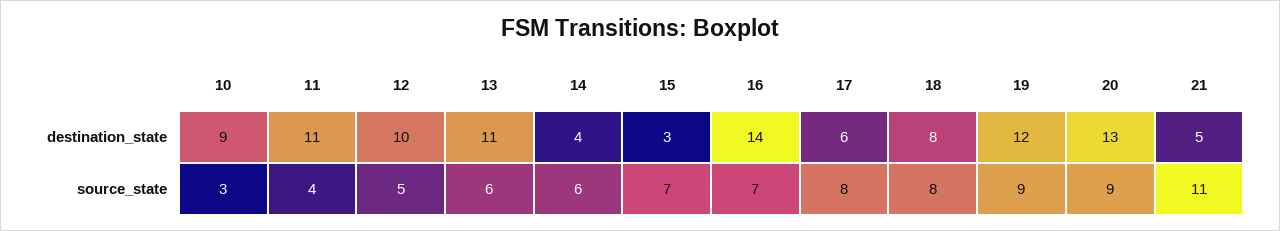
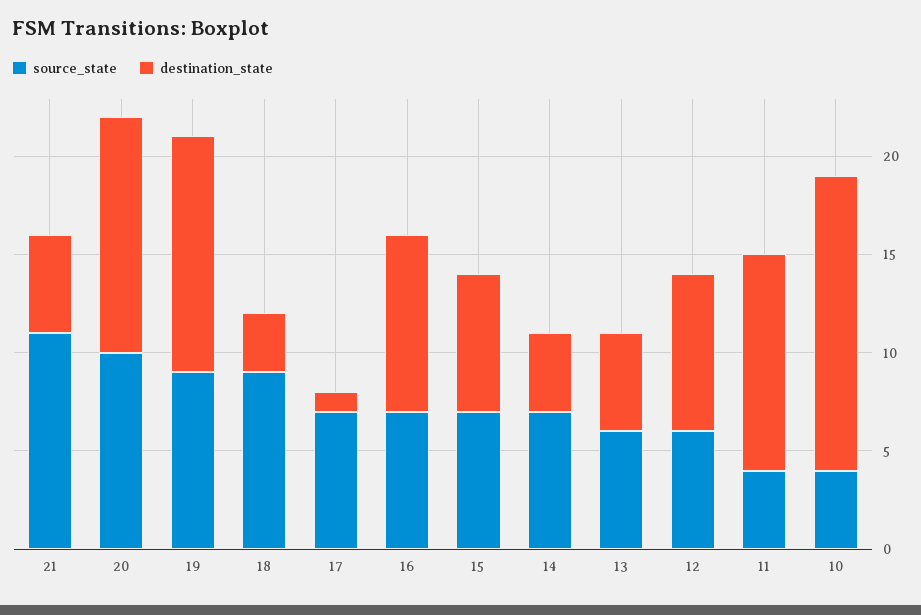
  {
    "destination_state": {
-     "10": 9,
+     "10": 15,
      "11": 11,
-     "12": 10,
+     "12": 8,
-     "13": 11,
+     "13": 5,
      "14": 4,
-     "15": 3,
+     "15": 7,
-     "16": 14,
+     "16": 9,
-     "17": 6,
+     "17": 1,
-     "18": 8,
+     "18": 3,
      "19": 12,
-     "20": 13,
+     "20": 12,
      "21": 5
    },
    "source_state": {
-     "10": 3,
+     "10": 4,
      "11": 4,
-     "12": 5,
+     "12": 6,
      "13": 6,
-     "14": 6,
+     "14": 7,
      "15": 7,
      "16": 7,
-     "17": 8,
+     "17": 7,
-     "18": 8,
+     "18": 9,
      "19": 9,
-     "20": 9,
+     "20": 10,
      "21": 11
    }
  }

